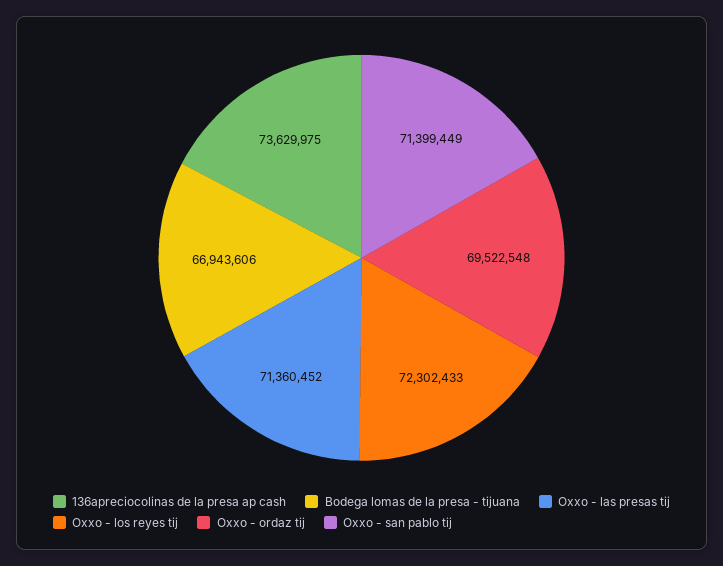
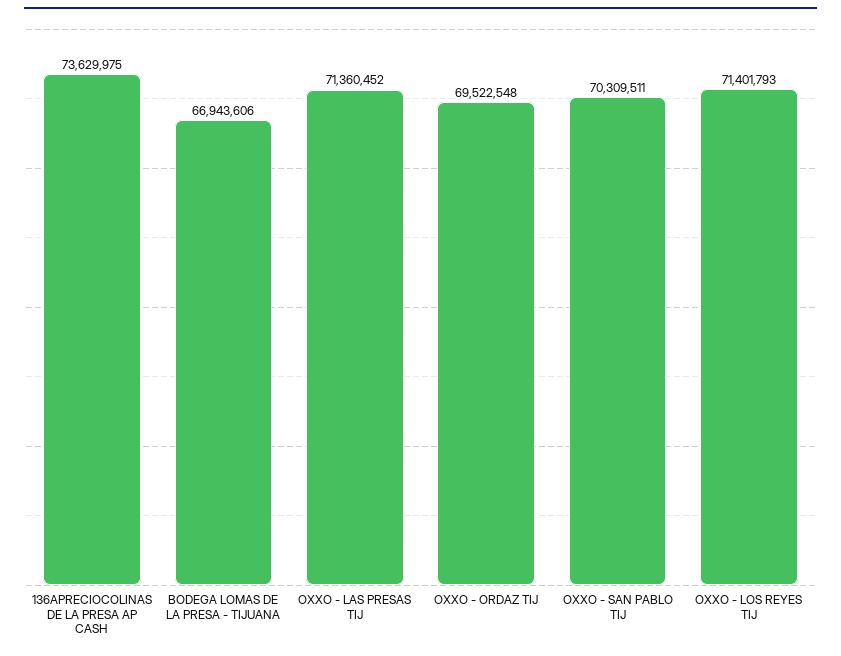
  {
    "136apreciocolinas de la presa ap cash": 73629975,
    "Bodega lomas de la presa - tijuana": 66943606,
    "Oxxo - las presas tij": 71360452,
-   "Oxxo - los reyes tij": 72302433,
+   "Oxxo - los reyes tij": 71401793,
    "Oxxo - ordaz tij": 69522548,
-   "Oxxo - san pablo tij": 71399449
+   "Oxxo - san pablo tij": 70309511
  }

